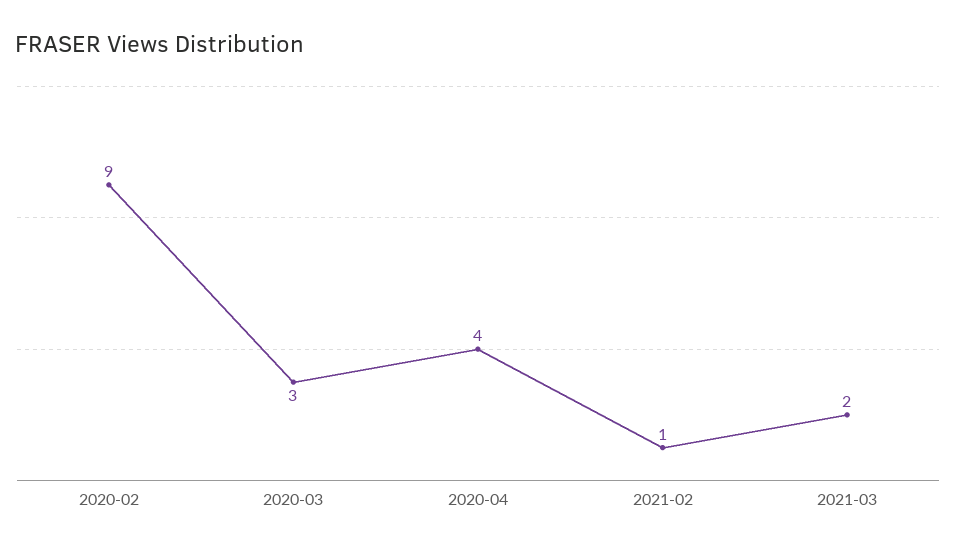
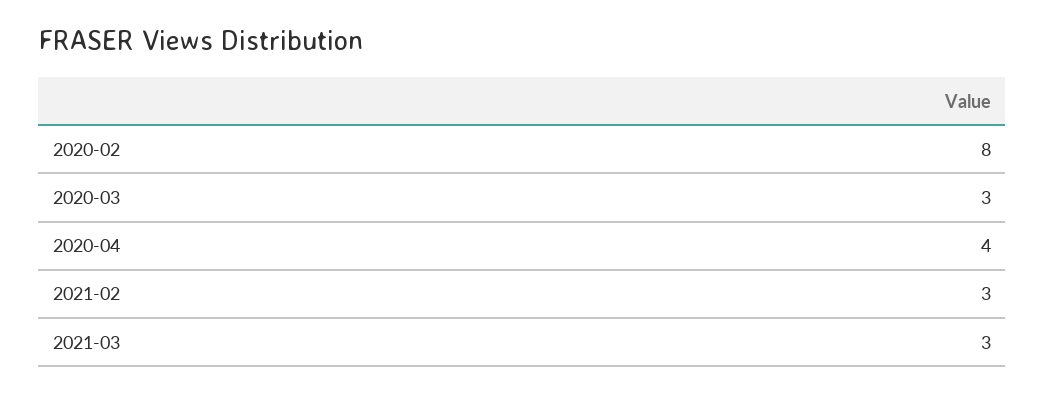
  {
-   "2020-02": 9,
+   "2020-02": 8,
    "2020-03": 3,
    "2020-04": 4,
-   "2021-02": 1,
+   "2021-02": 3,
-   "2021-03": 2
+   "2021-03": 3
  }

